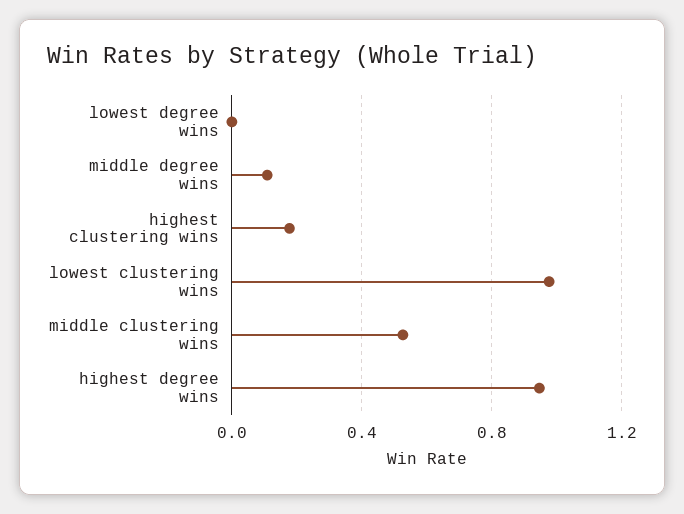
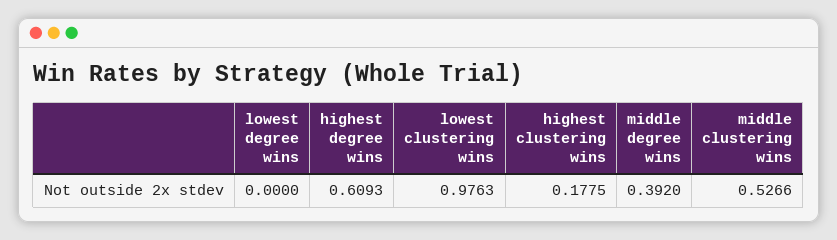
  {
    "lowest degree wins": 0,
-   "middle degree wins": 0.1,
+   "middle degree wins": 0.392,
    "highest clustering wins": 0.1775,
    "lowest clustering wins": 0.9763,
    "middle clustering wins": 0.5266,
-   "highest degree wins": 0.95
+   "highest degree wins": 0.6093
  }

